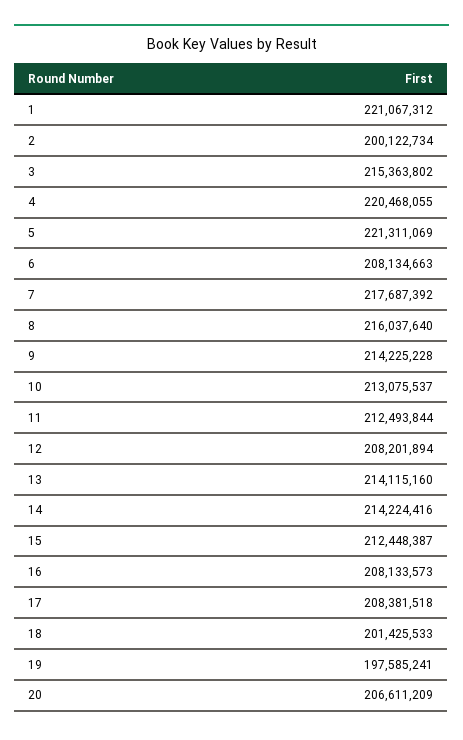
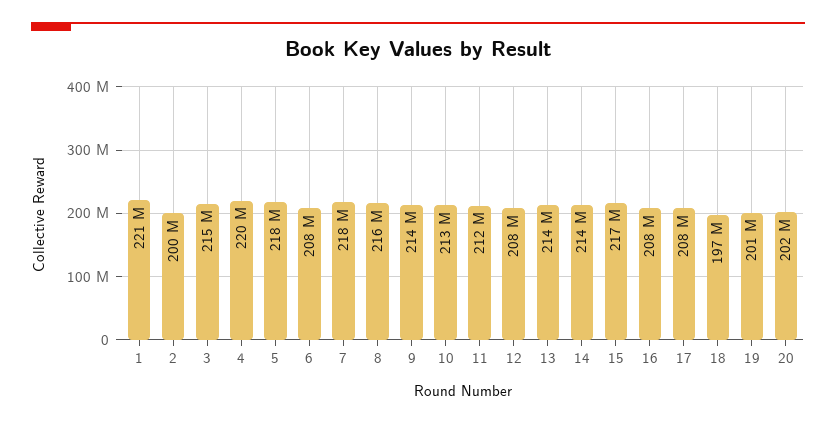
  {
    "1": 221067312,
    "2": 200122734,
    "3": 215363802,
    "4": 220468055,
-   "5": 221311069,
+   "5": 218000000,
    "6": 208134663,
    "7": 217687392,
    "8": 216037640,
    "9": 214225228,
    "10": 213075537,
    "11": 212493844,
    "12": 208201894,
    "13": 214115160,
    "14": 214224416,
-   "15": 212448387,
+   "15": 217000000,
    "16": 208133573,
    "17": 208381518,
-   "18": 201425533,
+   "18": 197000000,
-   "19": 197585241,
+   "19": 201000000,
-   "20": 206611209
+   "20": 202000000
  }

